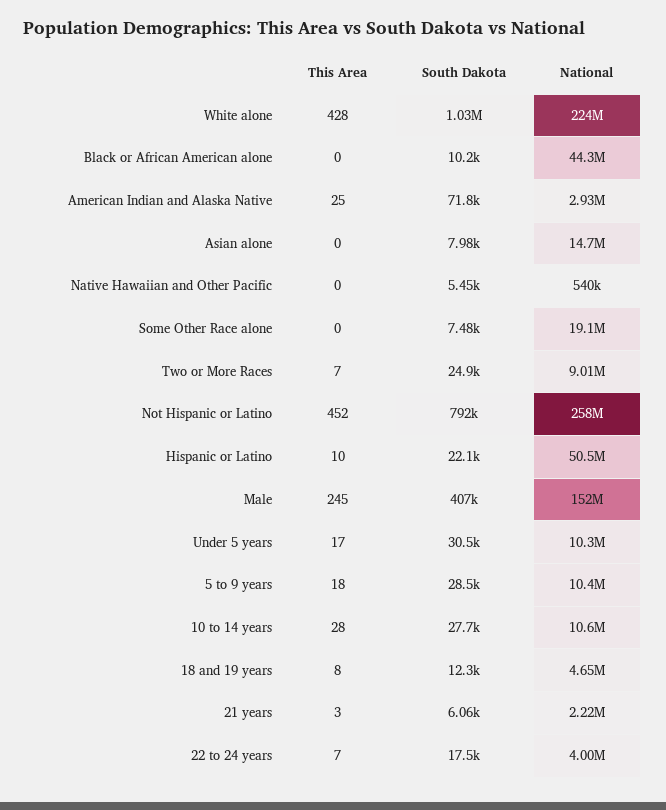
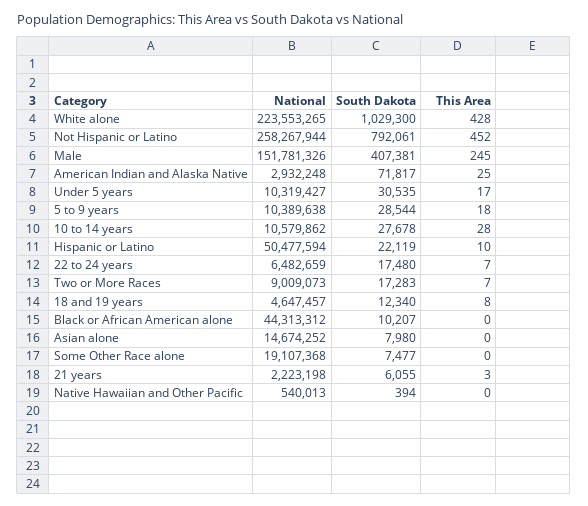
  {
    "This Area": {
      "White alone": 428,
      "Black or African American alone": 0,
      "American Indian and Alaska Native": 25,
      "Asian alone": 0,
      "Native Hawaiian and Other Pacific": 0,
      "Some Other Race alone": 0,
      "Two or More Races": 7,
      "Not Hispanic or Latino": 452,
      "Hispanic or Latino": 10,
      "Male": 245,
      "Under 5 years": 17,
      "5 to 9 years": 18,
      "10 to 14 years": 28,
      "18 and 19 years": 8,
      "21 years": 3,
      "22 to 24 years": 7
    },
    "South Dakota": {
      "White alone": 1029300,
      "Black or African American alone": 10207,
      "American Indian and Alaska Native": 71817,
      "Asian alone": 7980,
-     "Native Hawaiian and Other Pacific": 5450,
+     "Native Hawaiian and Other Pacific": 394,
      "Some Other Race alone": 7477,
-     "Two or More Races": 24900,
+     "Two or More Races": 17283,
      "Not Hispanic or Latino": 792061,
      "Hispanic or Latino": 22119,
      "Male": 407381,
      "Under 5 years": 30535,
      "5 to 9 years": 28544,
      "10 to 14 years": 27678,
      "18 and 19 years": 12340,
      "21 years": 6055,
      "22 to 24 years": 17480
    },
    "National": {
      "White alone": 223553265,
      "Black or African American alone": 44313312,
      "American Indian and Alaska Native": 2932248,
      "Asian alone": 14674252,
      "Native Hawaiian and Other Pacific": 540013,
      "Some Other Race alone": 19107368,
      "Two or More Races": 9009073,
      "Not Hispanic or Latino": 258267944,
      "Hispanic or Latino": 50477594,
      "Male": 151781326,
      "Under 5 years": 10319427,
      "5 to 9 years": 10389638,
      "10 to 14 years": 10579862,
      "18 and 19 years": 4647457,
      "21 years": 2223198,
-     "22 to 24 years": 4000000
+     "22 to 24 years": 6482659
    }
  }

